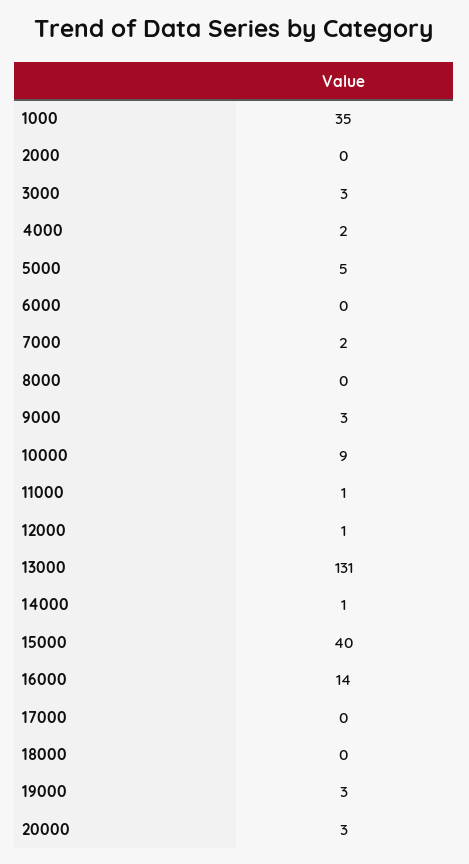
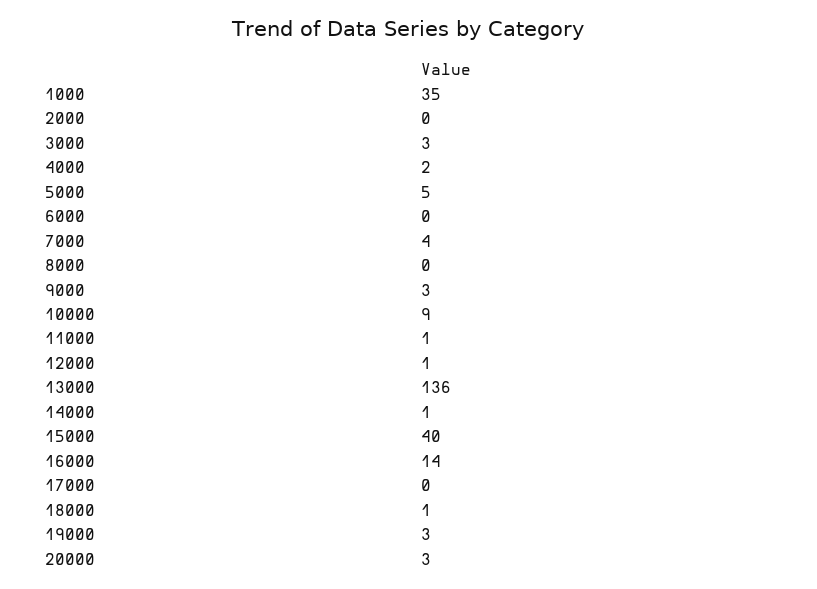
  {
    "1000": 35,
    "2000": 0,
    "3000": 3,
    "4000": 2,
    "5000": 5,
    "6000": 0,
-   "7000": 2,
+   "7000": 4,
    "8000": 0,
    "9000": 3,
    "10000": 9,
    "11000": 1,
    "12000": 1,
-   "13000": 131,
+   "13000": 136,
    "14000": 1,
    "15000": 40,
    "16000": 14,
    "17000": 0,
-   "18000": 0,
+   "18000": 1,
    "19000": 3,
    "20000": 3
  }

